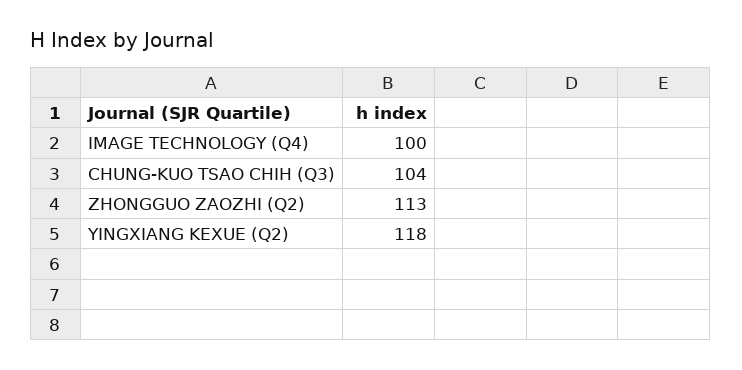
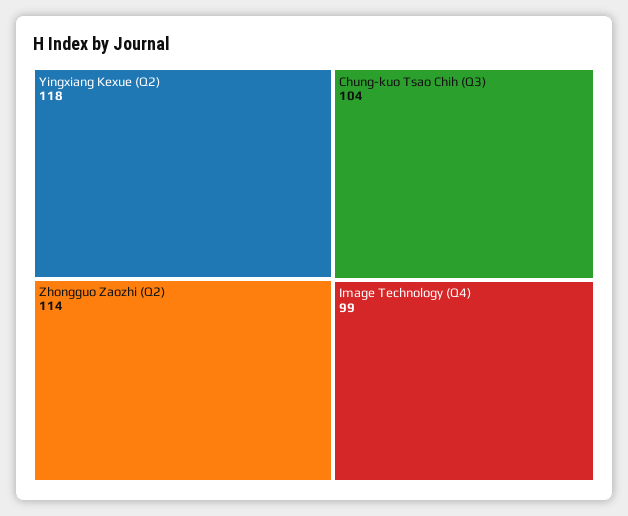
  {
-   "IMAGE TECHNOLOGY (Q4)": 100,
+   "IMAGE TECHNOLOGY (Q4)": 99,
    "CHUNG-KUO TSAO CHIH (Q3)": 104,
-   "ZHONGGUO ZAOZHI (Q2)": 113,
+   "ZHONGGUO ZAOZHI (Q2)": 114,
    "YINGXIANG KEXUE (Q2)": 118
  }

